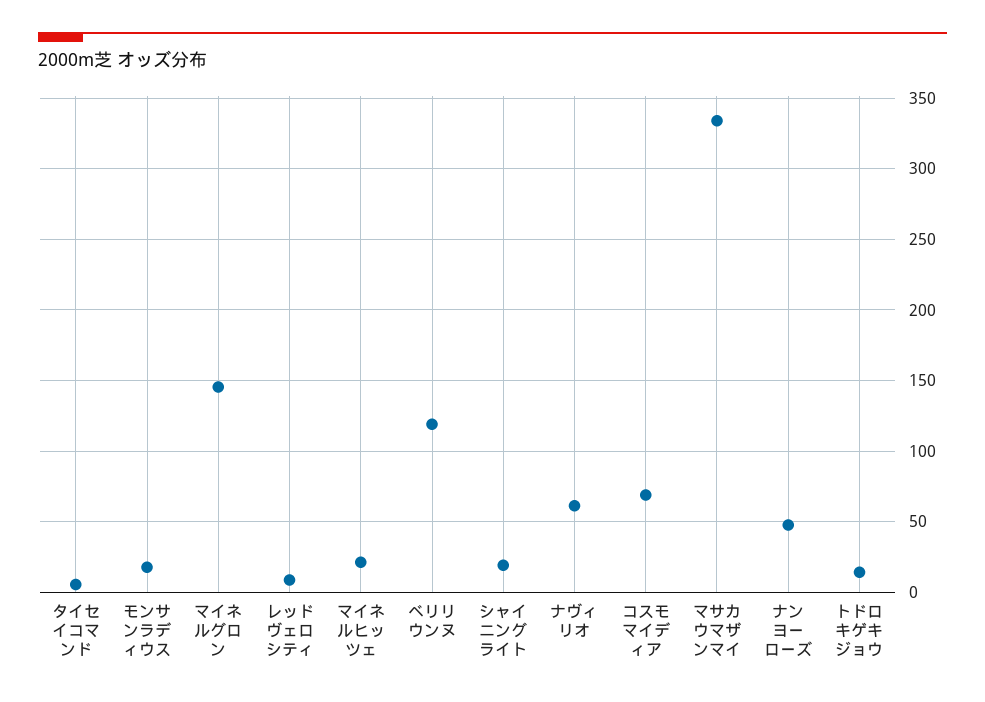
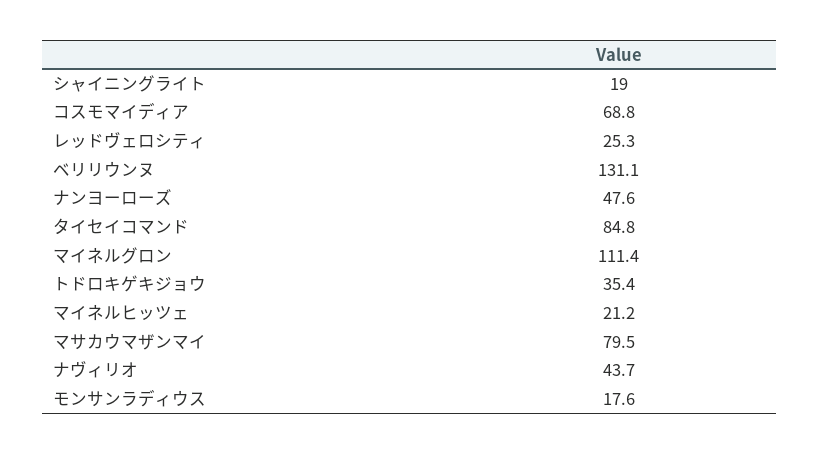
  {
-   "タイセイコマンド": 5,
+   "タイセイコマンド": 84.8,
    "モンサンラディウス": 17.6,
-   "マイネルグロン": 145,
+   "マイネルグロン": 111.4,
-   "レッドヴェロシティ": 10,
+   "レッドヴェロシティ": 25.3,
    "マイネルヒッツェ": 21.2,
-   "ベリリウンヌ": 120,
+   "ベリリウンヌ": 131.1,
    "シャイニングライト": 19,
-   "ナヴィリオ": 60,
+   "ナヴィリオ": 43.7,
    "コスモマイディア": 68.8,
-   "マサカウマザンマイ": 335,
+   "マサカウマザンマイ": 79.5,
    "ナンヨーローズ": 47.6,
-   "トドロキゲキジョウ": 15
+   "トドロキゲキジョウ": 35.4
  }

